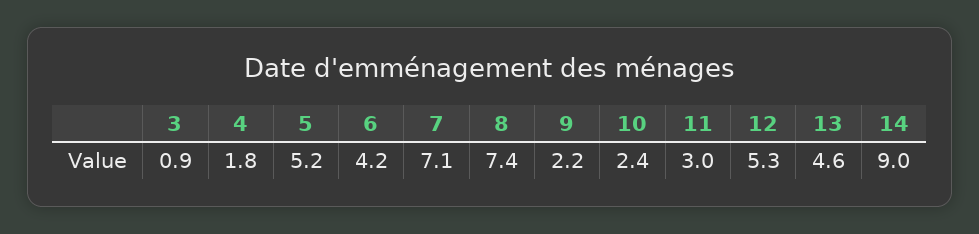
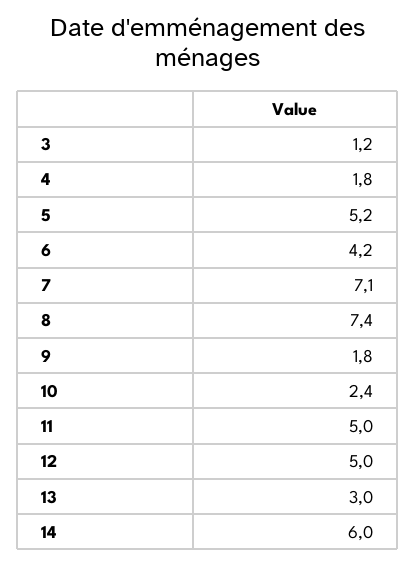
  {
-   "3": 0.9,
+   "3": 1.2,
    "4": 1.8,
    "5": 5.2,
    "6": 4.2,
    "7": 7.1,
    "8": 7.4,
-   "9": 2.2,
+   "9": 1.8,
    "10": 2.4,
-   "11": 3,
+   "11": 5,
-   "12": 5.3,
+   "12": 5,
-   "13": 4.6,
+   "13": 3,
-   "14": 9
+   "14": 6
  }

